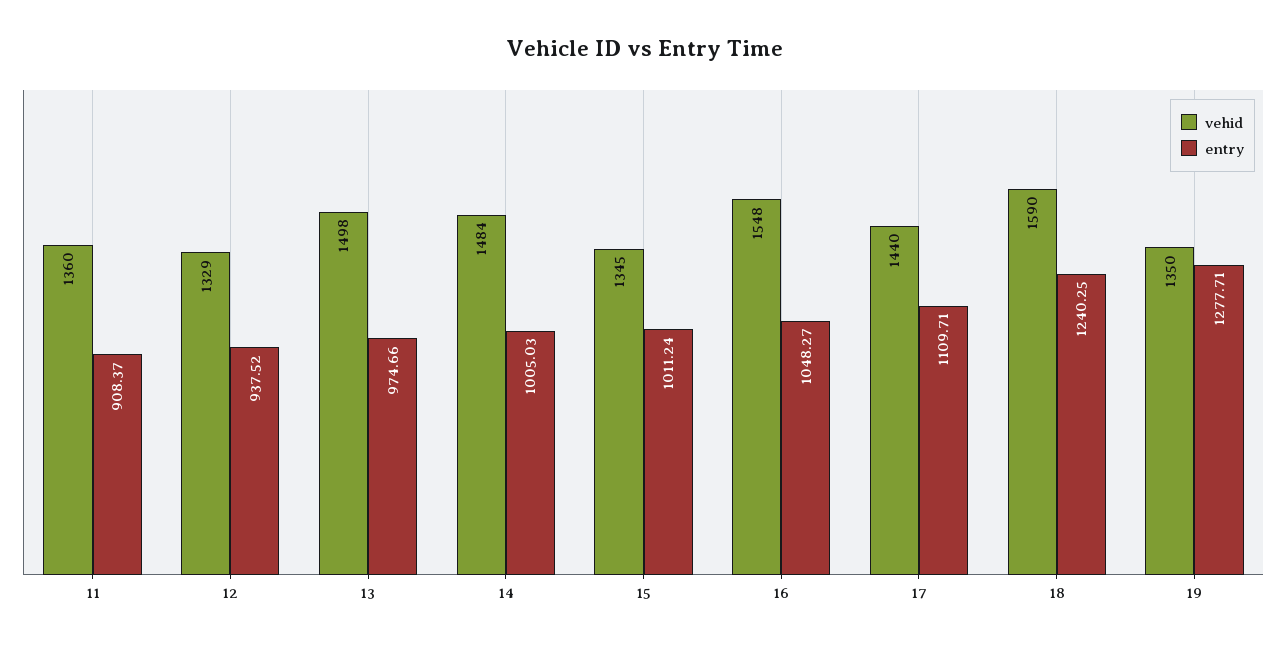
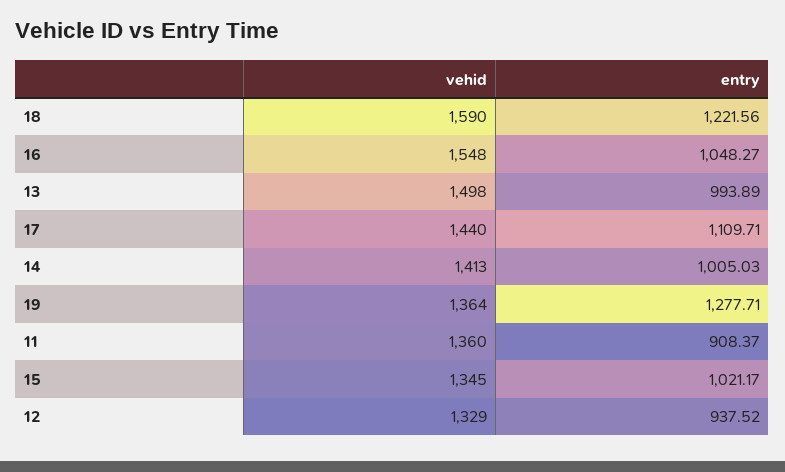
  {
    "vehid": {
      "11": 1360,
      "12": 1329,
      "13": 1498,
-     "14": 1484,
+     "14": 1413,
      "15": 1345,
      "16": 1548,
      "17": 1440,
      "18": 1590,
-     "19": 1350
+     "19": 1364
    },
    "entry": {
      "11": 908.37,
      "12": 937.52,
-     "13": 974.66,
+     "13": 993.89,
      "14": 1005.03,
-     "15": 1011.24,
+     "15": 1021.17,
      "16": 1048.27,
      "17": 1109.71,
-     "18": 1240.25,
+     "18": 1221.56,
      "19": 1277.71
    }
  }

